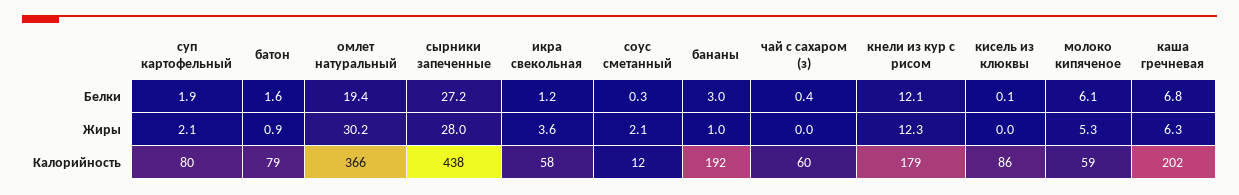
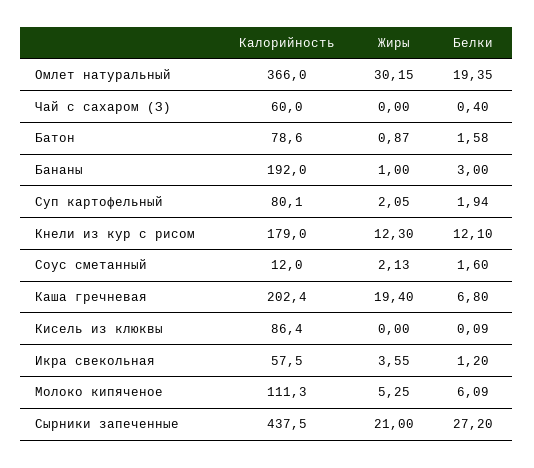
  {
    "суп картофельный": {
      "Белки": 1.94,
      "Жиры": 2.05,
      "Калорийность": 80.1
    },
    "батон": {
      "Белки": 1.58,
      "Жиры": 0.87,
      "Калорийность": 78.6
    },
    "омлет натуральный": {
      "Белки": 19.35,
      "Жиры": 30.15,
      "Калорийность": 366
    },
    "сырники запеченные": {
      "Белки": 27.2,
-     "Жиры": 28,
+     "Жиры": 21,
      "Калорийность": 437.5
    },
    "икра свекольная": {
      "Белки": 1.2,
      "Жиры": 3.55,
      "Калорийность": 57.5
    },
    "соус сметанный": {
-     "Белки": 0.3,
+     "Белки": 1.6,
      "Жиры": 2.13,
      "Калорийность": 12
    },
    "бананы": {
      "Белки": 3,
      "Жиры": 1,
      "Калорийность": 192
    },
    "чай с сахаром (з)": {
      "Белки": 0.4,
      "Жиры": 0,
      "Калорийность": 60
    },
    "кнели из кур с рисом": {
      "Белки": 12.1,
      "Жиры": 12.3,
      "Калорийность": 179
    },
    "кисель из клюквы": {
      "Белки": 0.09,
      "Жиры": 0,
      "Калорийность": 86.4
    },
    "молоко кипяченое": {
      "Белки": 6.09,
      "Жиры": 5.25,
-     "Калорийность": 59
+     "Калорийность": 111.3
    },
    "каша гречневая": {
      "Белки": 6.8,
-     "Жиры": 6.3,
+     "Жиры": 19.4,
      "Калорийность": 202.4
    }
  }

